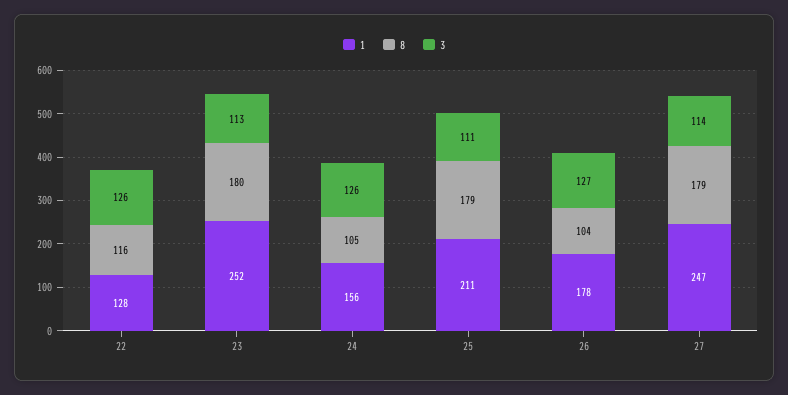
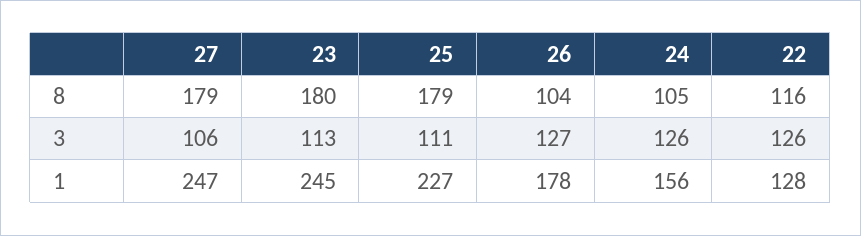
  {
    "1": {
      "22": 128,
-     "23": 252,
+     "23": 245,
      "24": 156,
-     "25": 211,
+     "25": 227,
      "26": 178,
      "27": 247
    },
    "8": {
      "22": 116,
      "23": 180,
      "24": 105,
      "25": 179,
      "26": 104,
      "27": 179
    },
    "3": {
      "22": 126,
      "23": 113,
      "24": 126,
      "25": 111,
      "26": 127,
-     "27": 114
+     "27": 106
    }
  }

